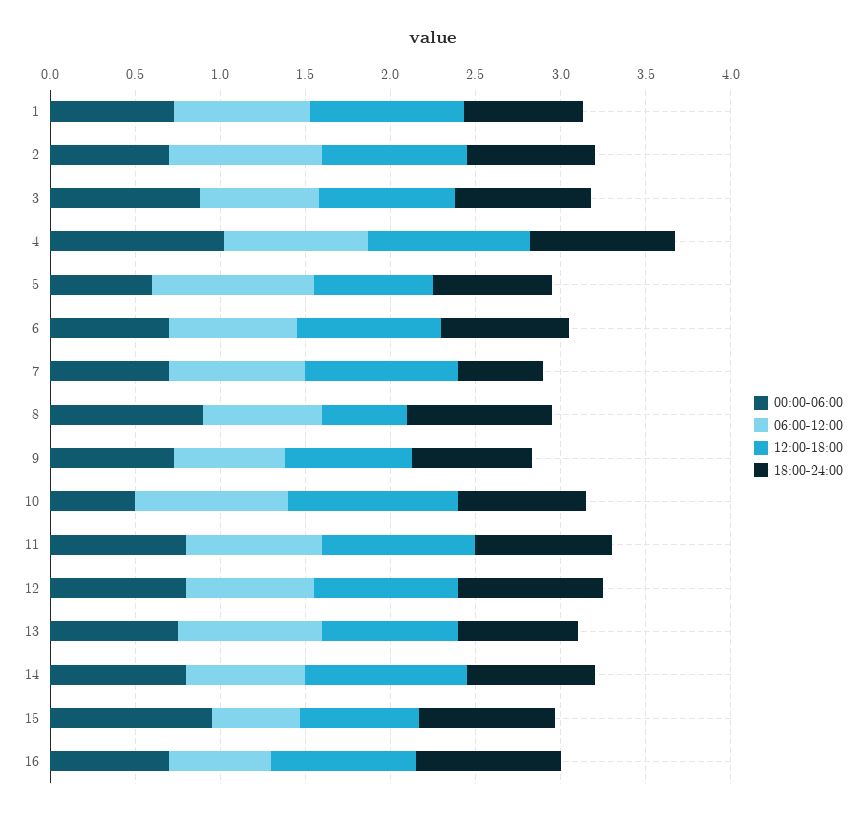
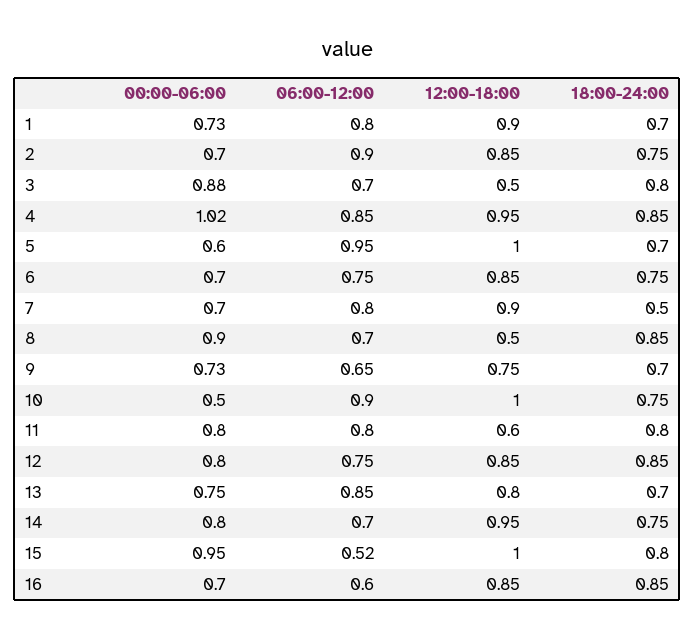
  {
    "00:00-06:00": {
      "1": 0.73,
      "2": 0.7,
      "3": 0.88,
      "4": 1.02,
      "5": 0.6,
      "6": 0.7,
      "7": 0.7,
      "8": 0.9,
      "9": 0.73,
      "10": 0.5,
      "11": 0.8,
      "12": 0.8,
      "13": 0.75,
      "14": 0.8,
      "15": 0.95,
      "16": 0.7
    },
    "06:00-12:00": {
      "1": 0.8,
      "2": 0.9,
      "3": 0.7,
      "4": 0.85,
      "5": 0.95,
      "6": 0.75,
      "7": 0.8,
      "8": 0.7,
      "9": 0.65,
      "10": 0.9,
      "11": 0.8,
      "12": 0.75,
      "13": 0.85,
      "14": 0.7,
      "15": 0.52,
      "16": 0.6
    },
    "12:00-18:00": {
      "1": 0.9,
      "2": 0.85,
-     "3": 0.8,
+     "3": 0.5,
      "4": 0.95,
-     "5": 0.7,
+     "5": 1,
      "6": 0.85,
      "7": 0.9,
      "8": 0.5,
      "9": 0.75,
      "10": 1,
-     "11": 0.9,
+     "11": 0.6,
      "12": 0.85,
      "13": 0.8,
      "14": 0.95,
-     "15": 0.7,
+     "15": 1,
      "16": 0.85
    },
    "18:00-24:00": {
      "1": 0.7,
      "2": 0.75,
      "3": 0.8,
      "4": 0.85,
      "5": 0.7,
      "6": 0.75,
      "7": 0.5,
      "8": 0.85,
      "9": 0.7,
      "10": 0.75,
      "11": 0.8,
      "12": 0.85,
      "13": 0.7,
      "14": 0.75,
      "15": 0.8,
      "16": 0.85
    }
  }

